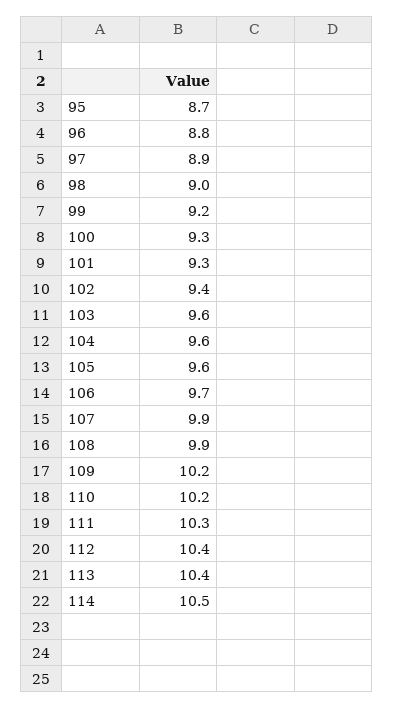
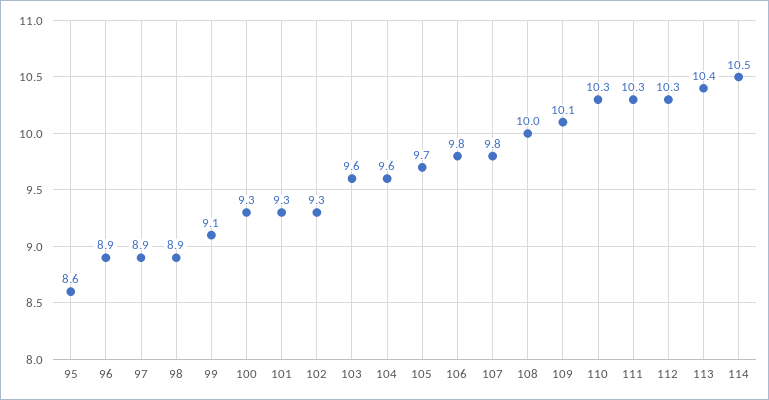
  {
-   "95": 8.7,
+   "95": 8.6,
-   "96": 8.8,
+   "96": 8.9,
    "97": 8.9,
-   "98": 9,
+   "98": 8.9,
-   "99": 9.2,
+   "99": 9.1,
    "100": 9.3,
    "101": 9.3,
-   "102": 9.4,
+   "102": 9.3,
    "103": 9.6,
    "104": 9.6,
-   "105": 9.6,
+   "105": 9.7,
-   "106": 9.7,
+   "106": 9.8,
-   "107": 9.9,
+   "107": 9.8,
-   "108": 9.9,
+   "108": 10,
-   "109": 10.2,
+   "109": 10.1,
-   "110": 10.2,
+   "110": 10.3,
    "111": 10.3,
-   "112": 10.4,
+   "112": 10.3,
    "113": 10.4,
    "114": 10.5
  }

